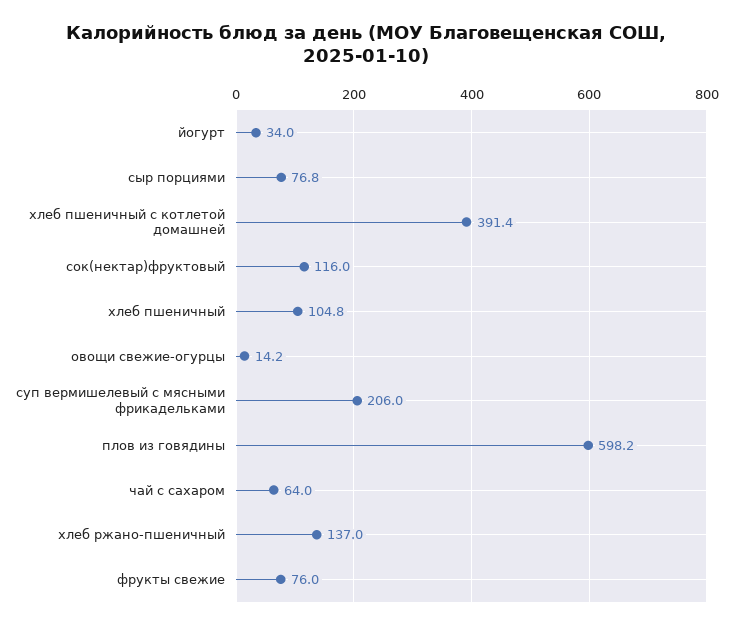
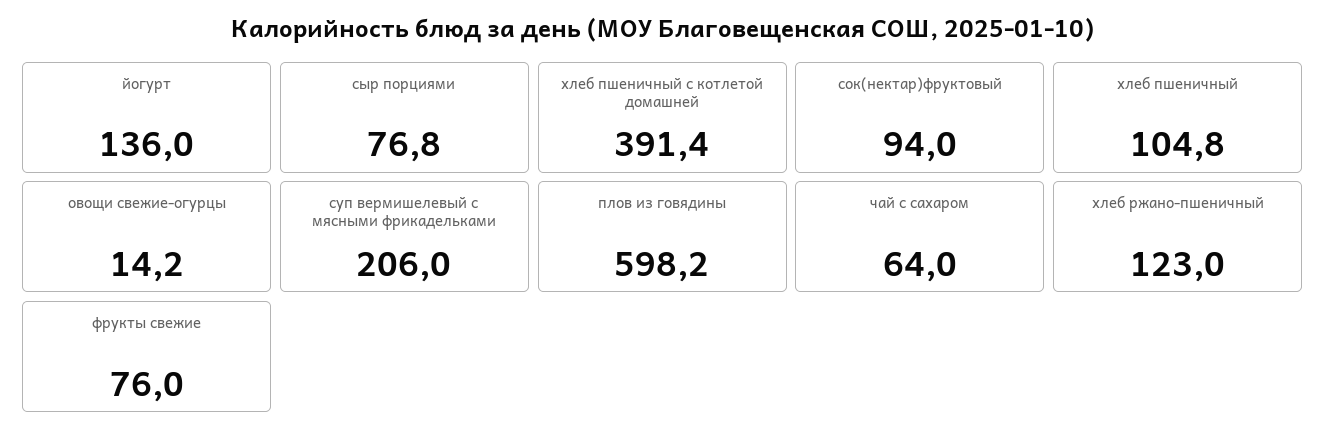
  {
-   "йогурт": 34,
+   "йогурт": 136,
    "сыр порциями": 76.8,
    "хлеб пшеничный с котлетой домашней": 391.4,
-   "сок(нектар)фруктовый": 116,
+   "сок(нектар)фруктовый": 94,
    "хлеб пшеничный": 104.8,
    "овощи свежие-огурцы": 14.2,
    "суп вермишелевый с мясными фрикадельками": 206,
    "плов из говядины": 598.2,
    "чай с сахаром": 64,
-   "хлеб ржано-пшеничный": 137,
+   "хлеб ржано-пшеничный": 123,
    "фрукты свежие": 76
  }

